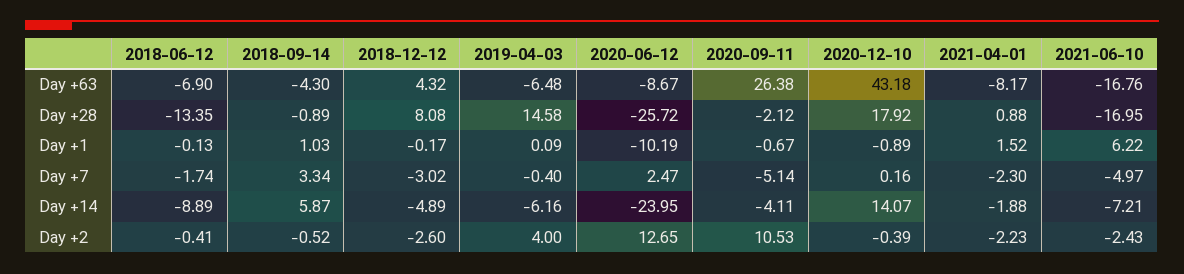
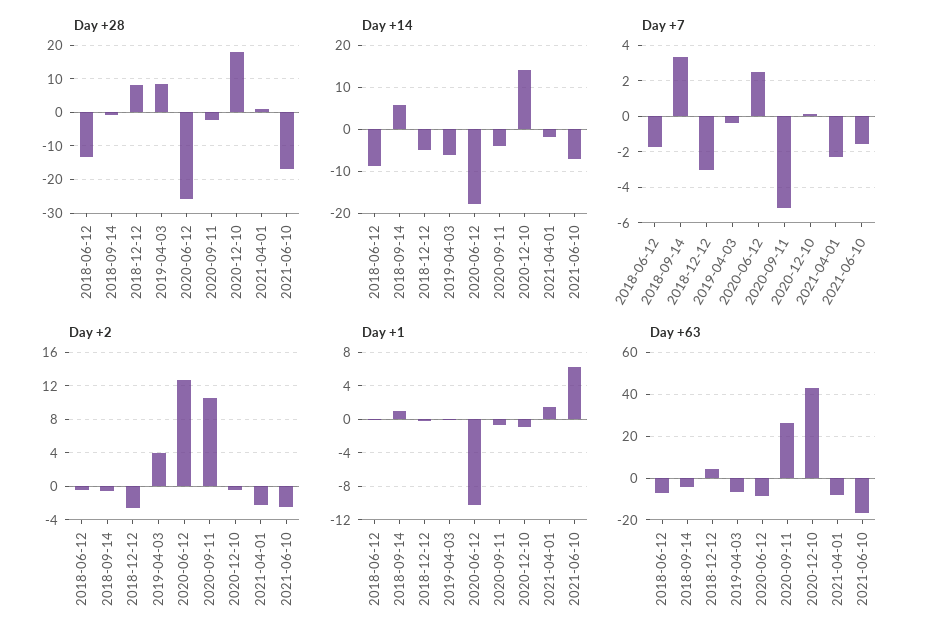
  {
    "Day +63": {
      "2018-06-12": -6.9,
      "2018-09-14": -4.3,
      "2018-12-12": 4.32,
      "2019-04-03": -6.48,
      "2020-06-12": -8.67,
      "2020-09-11": 26.38,
      "2020-12-10": 43.18,
      "2021-04-01": -8.17,
      "2021-06-10": -16.76
    },
    "Day +28": {
      "2018-06-12": -13.35,
      "2018-09-14": -0.89,
      "2018-12-12": 8.08,
-     "2019-04-03": 14.58,
+     "2019-04-03": 8,
      "2020-06-12": -25.72,
      "2020-09-11": -2.12,
      "2020-12-10": 17.92,
      "2021-04-01": 0.88,
      "2021-06-10": -16.95
    },
    "Day +1": {
      "2018-06-12": -0.13,
      "2018-09-14": 1.03,
      "2018-12-12": -0.17,
      "2019-04-03": 0.09,
      "2020-06-12": -10.19,
      "2020-09-11": -0.67,
      "2020-12-10": -0.89,
      "2021-04-01": 1.52,
      "2021-06-10": 6.22
    },
    "Day +7": {
      "2018-06-12": -1.74,
      "2018-09-14": 3.34,
      "2018-12-12": -3.02,
      "2019-04-03": -0.4,
      "2020-06-12": 2.47,
      "2020-09-11": -5.14,
      "2020-12-10": 0.16,
      "2021-04-01": -2.3,
-     "2021-06-10": -4.97
+     "2021-06-10": -1.5
    },
    "Day +14": {
      "2018-06-12": -8.89,
      "2018-09-14": 5.87,
      "2018-12-12": -4.89,
      "2019-04-03": -6.16,
-     "2020-06-12": -23.95,
+     "2020-06-12": -18,
      "2020-09-11": -4.11,
      "2020-12-10": 14.07,
      "2021-04-01": -1.88,
      "2021-06-10": -7.21
    },
    "Day +2": {
      "2018-06-12": -0.41,
      "2018-09-14": -0.52,
      "2018-12-12": -2.6,
      "2019-04-03": 4,
      "2020-06-12": 12.65,
      "2020-09-11": 10.53,
      "2020-12-10": -0.39,
      "2021-04-01": -2.23,
      "2021-06-10": -2.43
    }
  }

